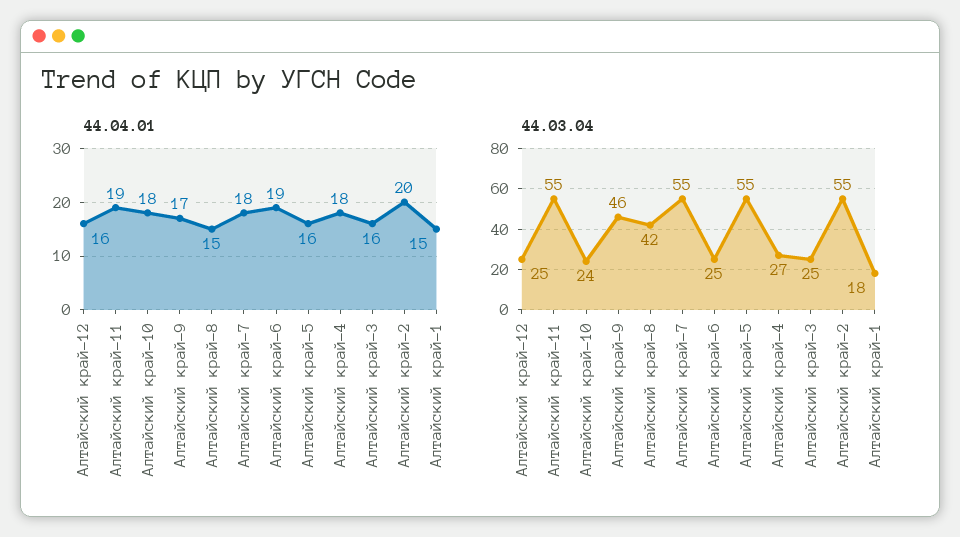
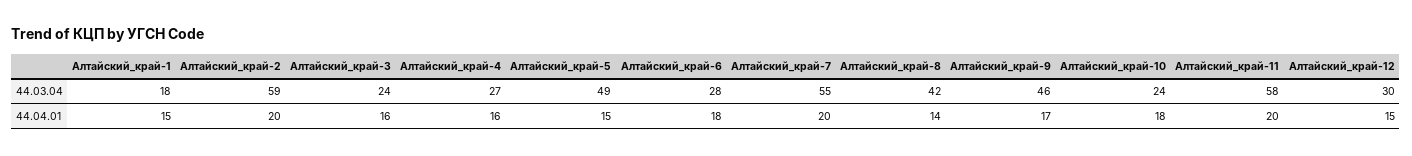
  {
    "44.04.01": {
-     "Алтайский край-12": 16,
+     "Алтайский край-12": 15,
-     "Алтайский край-11": 19,
+     "Алтайский край-11": 20,
      "Алтайский край-10": 18,
      "Алтайский край-9": 17,
-     "Алтайский край-8": 15,
+     "Алтайский край-8": 14,
-     "Алтайский край-7": 18,
+     "Алтайский край-7": 20,
-     "Алтайский край-6": 19,
+     "Алтайский край-6": 18,
-     "Алтайский край-5": 16,
+     "Алтайский край-5": 15,
-     "Алтайский край-4": 18,
+     "Алтайский край-4": 16,
      "Алтайский край-3": 16,
      "Алтайский край-2": 20,
      "Алтайский край-1": 15
    },
    "44.03.04": {
-     "Алтайский край-12": 25,
+     "Алтайский край-12": 30,
-     "Алтайский край-11": 55,
+     "Алтайский край-11": 58,
      "Алтайский край-10": 24,
      "Алтайский край-9": 46,
      "Алтайский край-8": 42,
      "Алтайский край-7": 55,
-     "Алтайский край-6": 25,
+     "Алтайский край-6": 28,
-     "Алтайский край-5": 55,
+     "Алтайский край-5": 49,
      "Алтайский край-4": 27,
-     "Алтайский край-3": 25,
+     "Алтайский край-3": 24,
-     "Алтайский край-2": 55,
+     "Алтайский край-2": 59,
      "Алтайский край-1": 18
    }
  }

